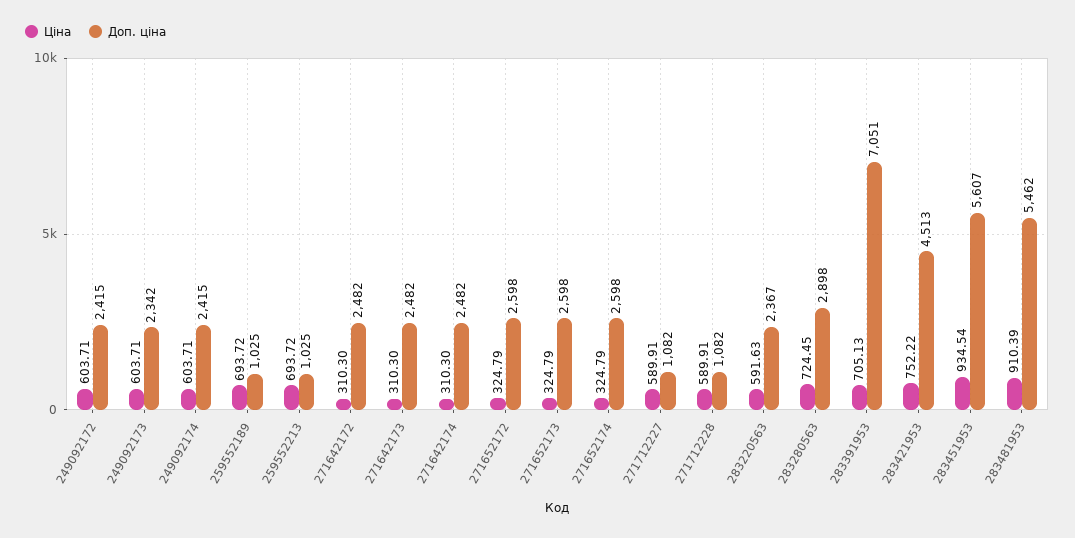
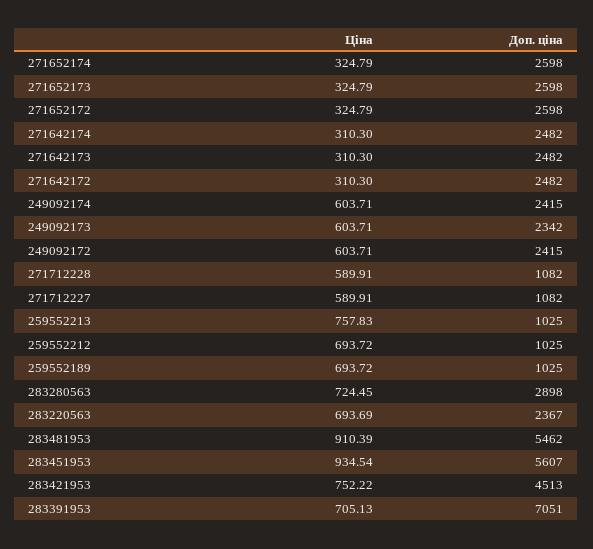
  {
    "Ціна": {
      "249092172": 603.71,
      "249092173": 603.71,
      "249092174": 603.71,
      "259552189": 693.72,
-     "259552213": 693.72,
+     "259552213": 757.83,
      "271642172": 310.3,
      "271642173": 310.3,
      "271642174": 310.3,
      "271652172": 324.79,
      "271652173": 324.79,
      "271652174": 324.79,
      "271712227": 589.91,
      "271712228": 589.91,
-     "283220563": 591.63,
+     "283220563": 693.69,
      "283280563": 724.45,
      "283391953": 705.13,
      "283421953": 752.22,
      "283451953": 934.54,
-     "283481953": 910.39
+     "283481953": 910.39,
+     "259552212": 693.72
    },
    "Доп. ціна": {
      "249092172": 2415,
      "249092173": 2342,
      "249092174": 2415,
      "259552189": 1025,
      "259552213": 1025,
      "271642172": 2482,
      "271642173": 2482,
      "271642174": 2482,
      "271652172": 2598,
      "271652173": 2598,
      "271652174": 2598,
      "271712227": 1082,
      "271712228": 1082,
      "283220563": 2367,
      "283280563": 2898,
      "283391953": 7051,
      "283421953": 4513,
      "283451953": 5607,
-     "283481953": 5462
+     "283481953": 5462,
+     "259552212": 1025
    }
  }

